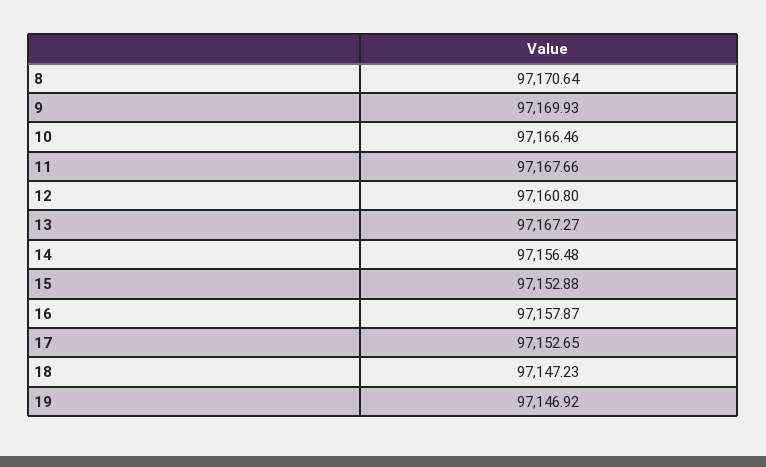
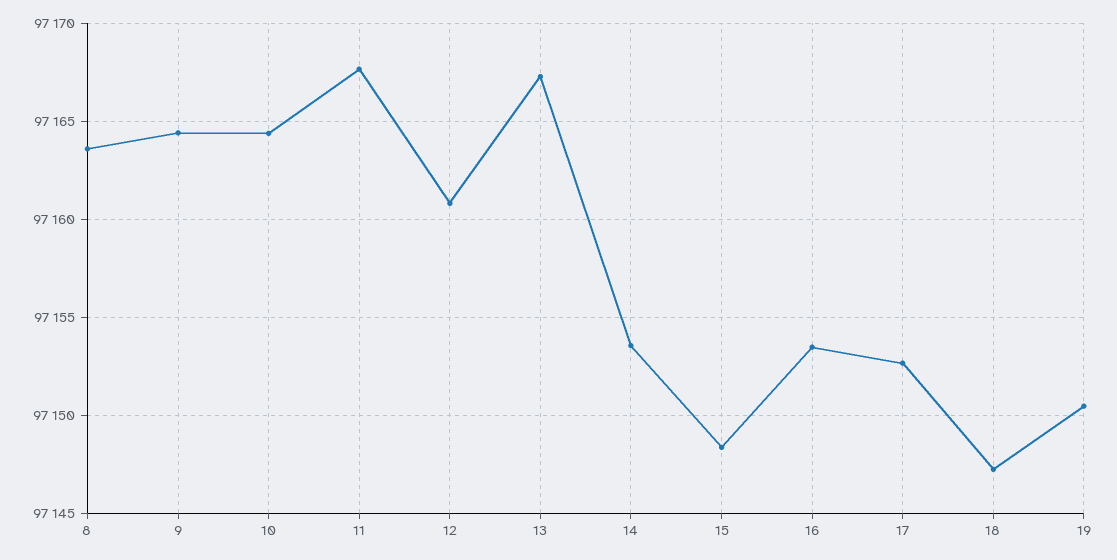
  {
-   "8": 97170.64,
+   "8": 97163.5,
-   "9": 97169.93,
+   "9": 97164.5,
-   "10": 97166.46,
+   "10": 97164.5,
    "11": 97167.66,
    "12": 97160.8,
    "13": 97167.27,
-   "14": 97156.48,
+   "14": 97153.5,
-   "15": 97152.88,
+   "15": 97148.5,
-   "16": 97157.87,
+   "16": 97153.5,
    "17": 97152.65,
    "18": 97147.23,
-   "19": 97146.92
+   "19": 97150.5
  }

